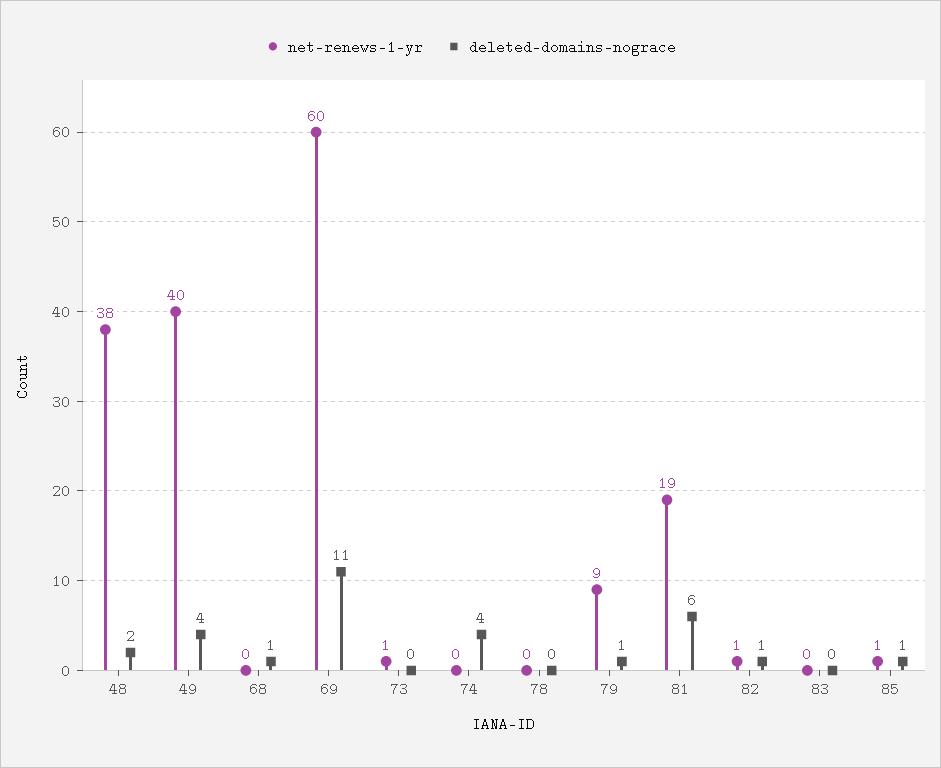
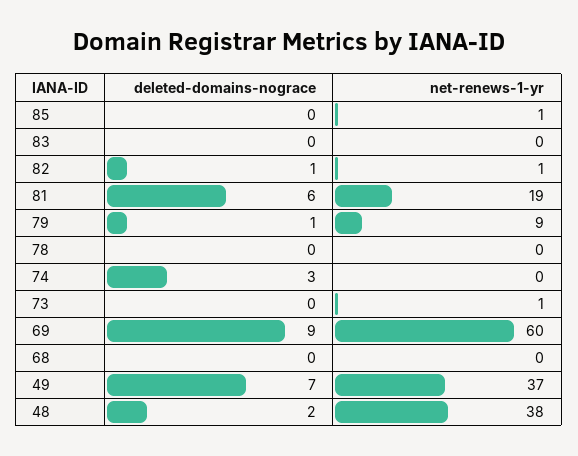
  {
    "net-renews-1-yr": {
      "48": 38,
-     "49": 40,
+     "49": 37,
      "68": 0,
      "69": 60,
      "73": 1,
      "74": 0,
      "78": 0,
      "79": 9,
      "81": 19,
      "82": 1,
      "83": 0,
      "85": 1
    },
    "deleted-domains-nograce": {
      "48": 2,
-     "49": 4,
+     "49": 7,
-     "68": 1,
+     "68": 0,
-     "69": 11,
+     "69": 9,
      "73": 0,
-     "74": 4,
+     "74": 3,
      "78": 0,
      "79": 1,
      "81": 6,
      "82": 1,
      "83": 0,
-     "85": 1
+     "85": 0
    }
  }

